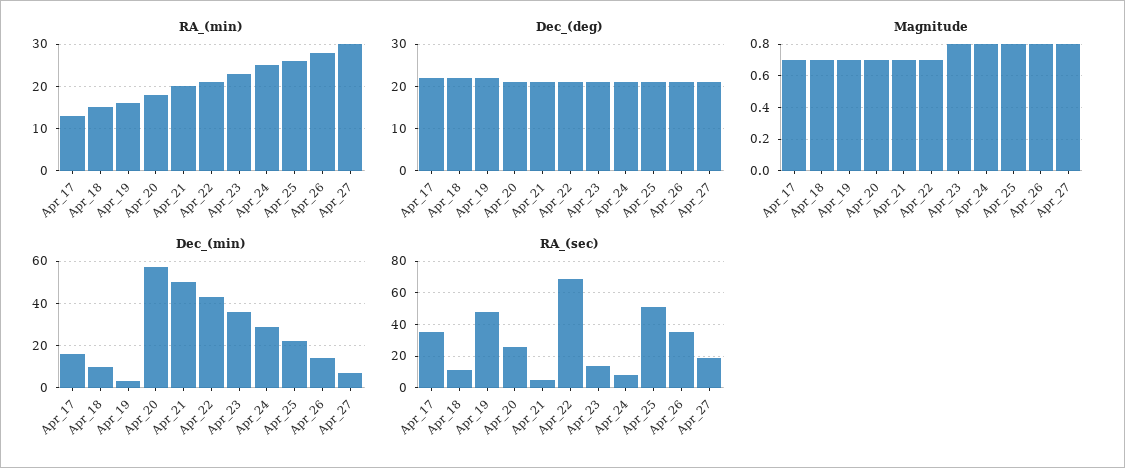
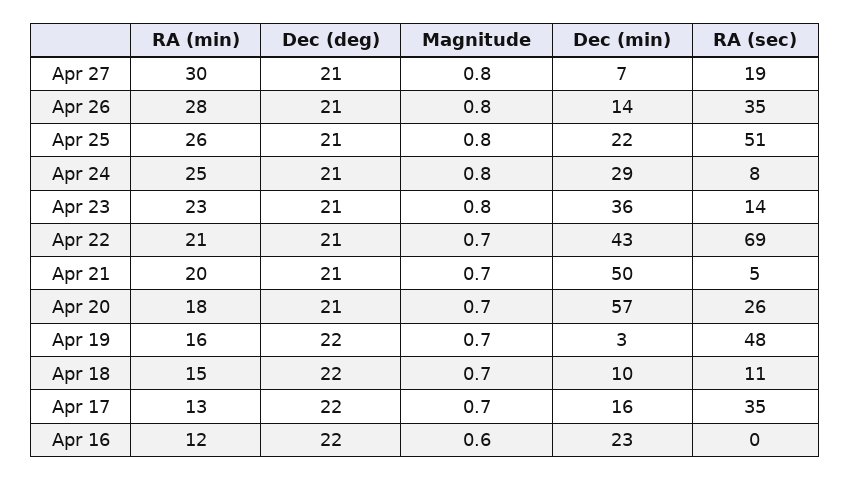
  {
    "RA_(min)": {
      "Apr_17": 13,
      "Apr_18": 15,
      "Apr_19": 16,
      "Apr_20": 18,
      "Apr_21": 20,
      "Apr_22": 21,
      "Apr_23": 23,
      "Apr_24": 25,
      "Apr_25": 26,
      "Apr_26": 28,
-     "Apr_27": 30
+     "Apr_27": 30,
+     "Apr 16": 12
    },
    "Dec_(deg)": {
      "Apr_17": 22,
      "Apr_18": 22,
      "Apr_19": 22,
      "Apr_20": 21,
      "Apr_21": 21,
      "Apr_22": 21,
      "Apr_23": 21,
      "Apr_24": 21,
      "Apr_25": 21,
      "Apr_26": 21,
-     "Apr_27": 21
+     "Apr_27": 21,
+     "Apr 16": 22
    },
    "Magnitude": {
      "Apr_17": 0.7,
      "Apr_18": 0.7,
      "Apr_19": 0.7,
      "Apr_20": 0.7,
      "Apr_21": 0.7,
      "Apr_22": 0.7,
      "Apr_23": 0.8,
      "Apr_24": 0.8,
      "Apr_25": 0.8,
      "Apr_26": 0.8,
-     "Apr_27": 0.8
+     "Apr_27": 0.8,
+     "Apr 16": 0.6
    },
    "Dec_(min)": {
      "Apr_17": 16,
      "Apr_18": 10,
      "Apr_19": 3,
      "Apr_20": 57,
      "Apr_21": 50,
      "Apr_22": 43,
      "Apr_23": 36,
      "Apr_24": 29,
      "Apr_25": 22,
      "Apr_26": 14,
-     "Apr_27": 7
+     "Apr_27": 7,
+     "Apr 16": 23
    },
    "RA_(sec)": {
      "Apr_17": 35,
      "Apr_18": 11,
      "Apr_19": 48,
      "Apr_20": 26,
      "Apr_21": 5,
      "Apr_22": 69,
      "Apr_23": 14,
      "Apr_24": 8,
      "Apr_25": 51,
      "Apr_26": 35,
-     "Apr_27": 19
+     "Apr_27": 19,
+     "Apr 16": 0
    }
  }

